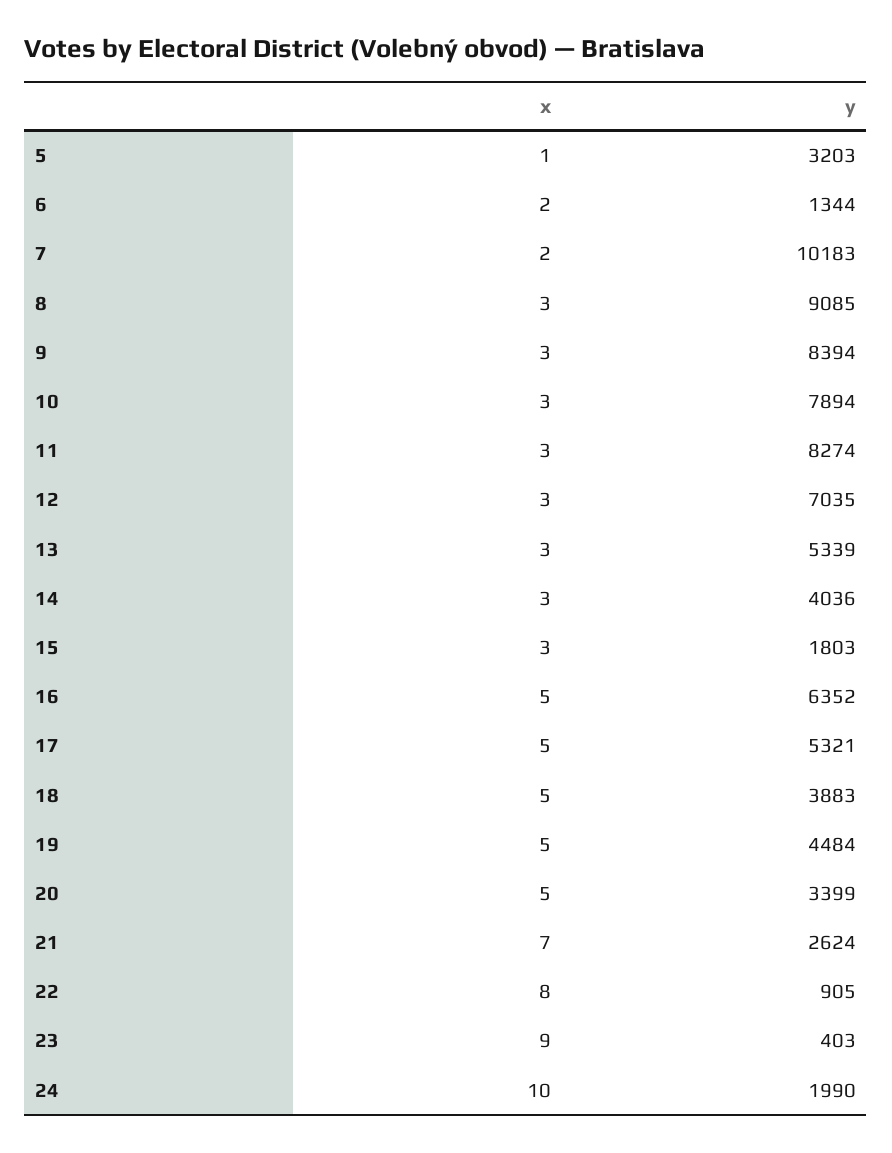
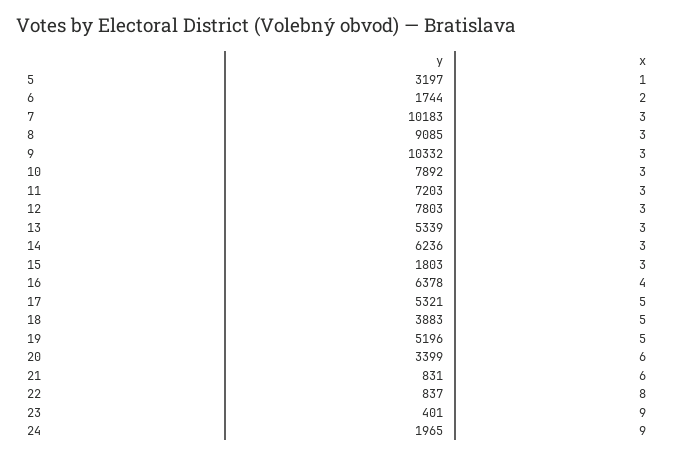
  {
    "x": {
      "5": 1,
      "6": 2,
-     "7": 2,
+     "7": 3,
      "8": 3,
      "9": 3,
      "10": 3,
      "11": 3,
      "12": 3,
      "13": 3,
      "14": 3,
      "15": 3,
-     "16": 5,
+     "16": 4,
      "17": 5,
      "18": 5,
      "19": 5,
-     "20": 5,
+     "20": 6,
-     "21": 7,
+     "21": 6,
      "22": 8,
      "23": 9,
-     "24": 10
+     "24": 9
    },
    "y": {
-     "5": 3203,
+     "5": 3197,
-     "6": 1344,
+     "6": 1744,
      "7": 10183,
      "8": 9085,
-     "9": 8394,
+     "9": 10332,
-     "10": 7894,
+     "10": 7892,
-     "11": 8274,
+     "11": 7203,
-     "12": 7035,
+     "12": 7803,
      "13": 5339,
-     "14": 4036,
+     "14": 6236,
      "15": 1803,
-     "16": 6352,
+     "16": 6378,
      "17": 5321,
      "18": 3883,
-     "19": 4484,
+     "19": 5196,
      "20": 3399,
-     "21": 2624,
+     "21": 831,
-     "22": 905,
+     "22": 837,
-     "23": 403,
+     "23": 401,
-     "24": 1990
+     "24": 1965
    }
  }

